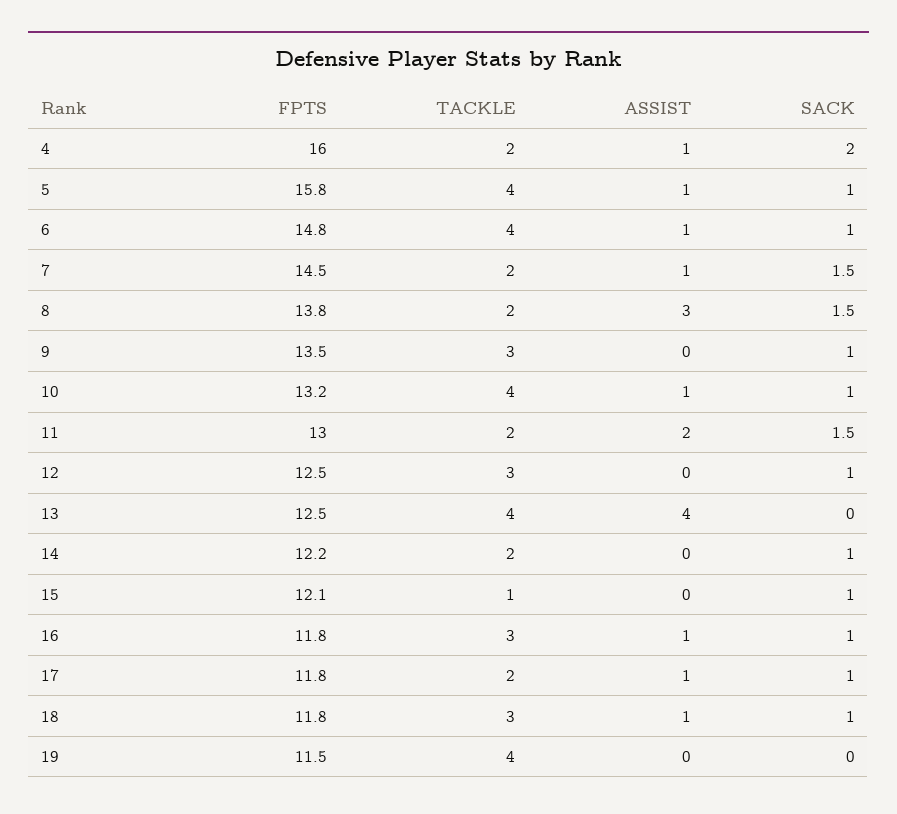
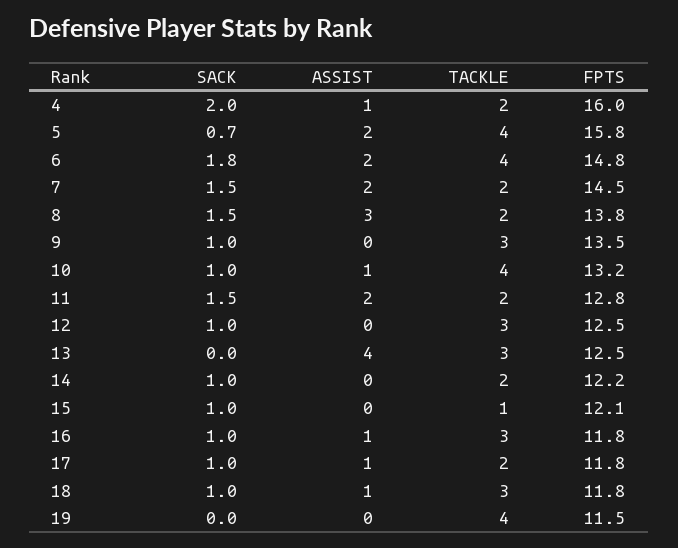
  {
    "FPTS": {
      "4": 16,
      "5": 15.8,
      "6": 14.8,
      "7": 14.5,
      "8": 13.8,
      "9": 13.5,
      "10": 13.2,
-     "11": 13,
+     "11": 12.8,
      "12": 12.5,
      "13": 12.5,
      "14": 12.2,
      "15": 12.1,
      "16": 11.8,
      "17": 11.8,
      "18": 11.8,
      "19": 11.5
    },
    "TACKLE": {
      "4": 2,
      "5": 4,
      "6": 4,
      "7": 2,
      "8": 2,
      "9": 3,
      "10": 4,
      "11": 2,
      "12": 3,
-     "13": 4,
+     "13": 3,
      "14": 2,
      "15": 1,
      "16": 3,
      "17": 2,
      "18": 3,
      "19": 4
    },
    "ASSIST": {
      "4": 1,
-     "5": 1,
+     "5": 2,
-     "6": 1,
+     "6": 2,
-     "7": 1,
+     "7": 2,
      "8": 3,
      "9": 0,
      "10": 1,
      "11": 2,
      "12": 0,
      "13": 4,
      "14": 0,
      "15": 0,
      "16": 1,
      "17": 1,
      "18": 1,
      "19": 0
    },
    "SACK": {
      "4": 2,
-     "5": 1,
+     "5": 0.7,
-     "6": 1,
+     "6": 1.8,
      "7": 1.5,
      "8": 1.5,
      "9": 1,
      "10": 1,
      "11": 1.5,
      "12": 1,
      "13": 0,
      "14": 1,
      "15": 1,
      "16": 1,
      "17": 1,
      "18": 1,
      "19": 0
    }
  }

